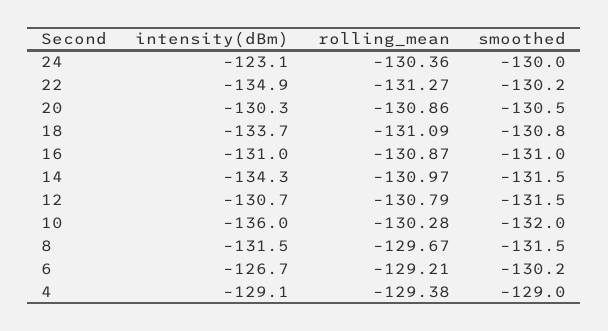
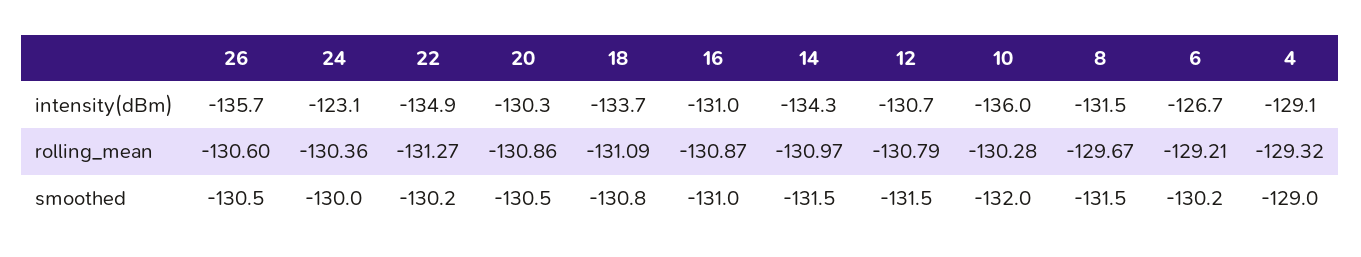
  {
    "intensity(dBm)": {
      "24": -123.1,
      "22": -134.9,
      "20": -130.3,
      "18": -133.7,
      "16": -131,
      "14": -134.3,
      "12": -130.7,
      "10": -136,
      "8": -131.5,
      "6": -126.7,
-     "4": -129.1
+     "4": -129.1,
+     "26": -135.7
    },
    "rolling_mean": {
      "24": -130.36,
      "22": -131.27,
      "20": -130.86,
      "18": -131.09,
      "16": -130.87,
      "14": -130.97,
      "12": -130.79,
      "10": -130.28,
      "8": -129.67,
      "6": -129.21,
-     "4": -129.38
+     "4": -129.32,
+     "26": -130.6
    },
    "smoothed": {
      "24": -130,
      "22": -130.2,
      "20": -130.5,
      "18": -130.8,
      "16": -131,
      "14": -131.5,
      "12": -131.5,
      "10": -132,
      "8": -131.5,
      "6": -130.2,
-     "4": -129
+     "4": -129,
+     "26": -130.5
    }
  }

